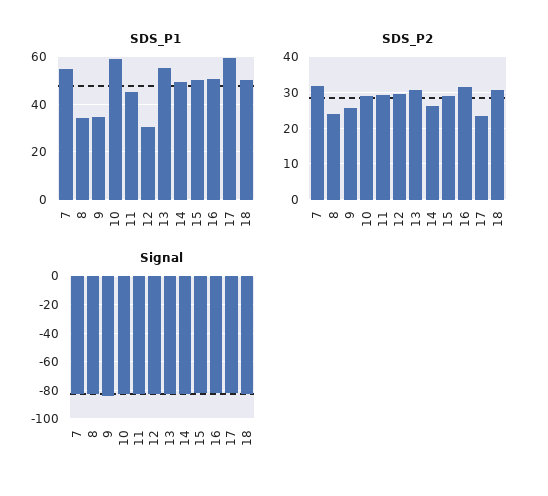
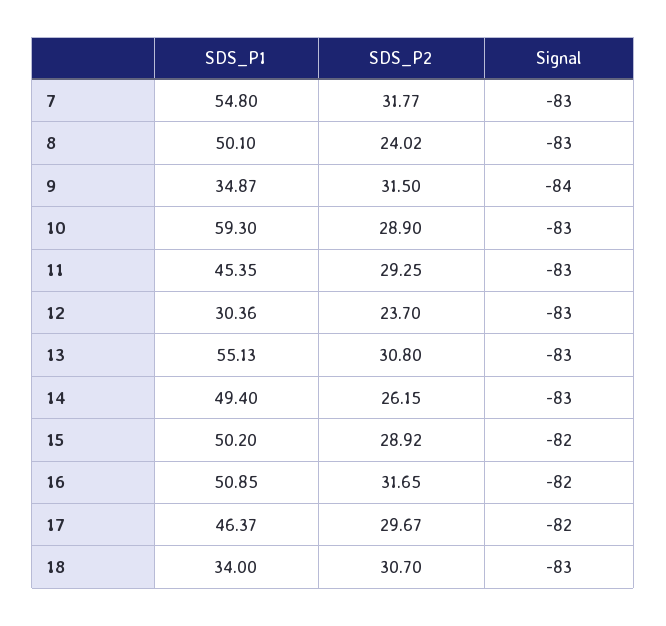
  {
    "SDS_P1": {
      "7": 54.8,
-     "8": 35,
+     "8": 50.1,
      "9": 34.87,
      "10": 59.3,
      "11": 45.35,
      "12": 30.36,
      "13": 55.13,
      "14": 49.4,
      "15": 50.2,
      "16": 50.85,
-     "17": 60,
+     "17": 46.37,
-     "18": 50
+     "18": 34
    },
    "SDS_P2": {
      "7": 31.77,
      "8": 24.02,
-     "9": 26,
+     "9": 31.5,
      "10": 28.9,
      "11": 29.25,
-     "12": 30,
+     "12": 23.7,
      "13": 30.8,
      "14": 26.15,
      "15": 28.92,
      "16": 31.65,
-     "17": 24,
+     "17": 29.67,
      "18": 30.7
    },
    "Signal": {
      "7": -83,
      "8": -83,
      "9": -84,
      "10": -83,
      "11": -83,
      "12": -83,
      "13": -83,
      "14": -83,
      "15": -82,
      "16": -82,
      "17": -82,
      "18": -83
    }
  }

